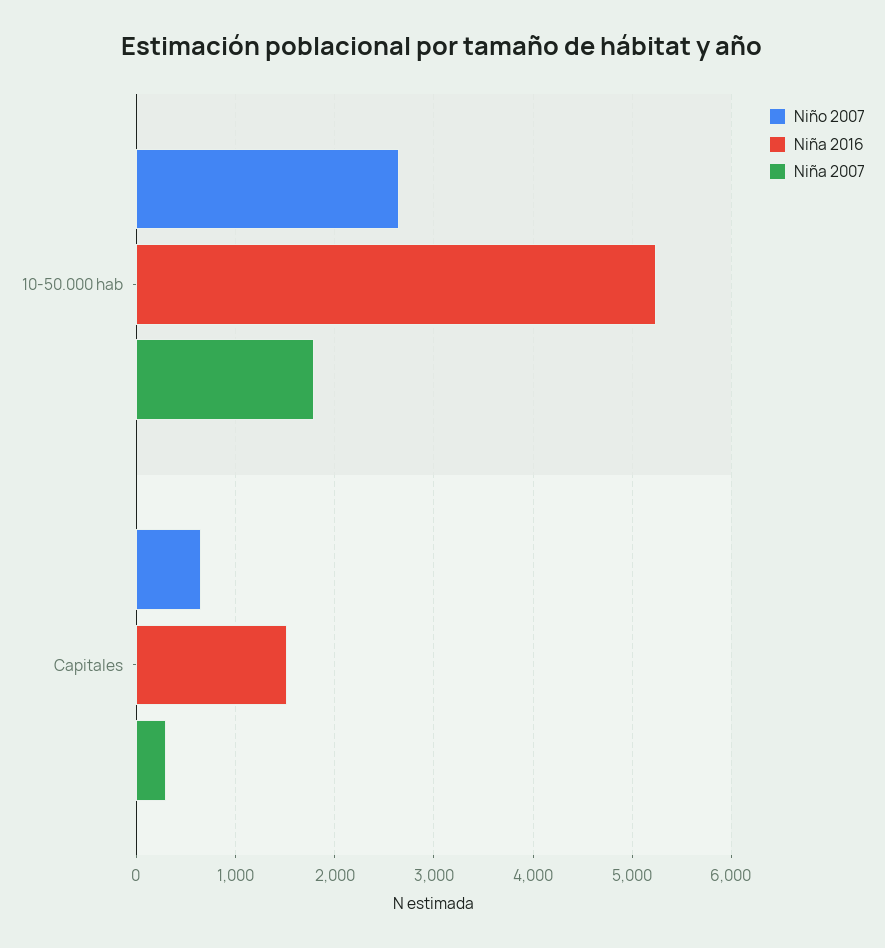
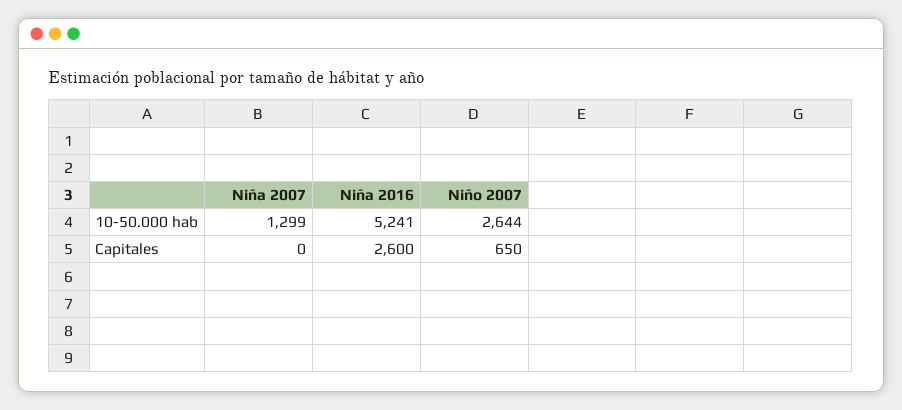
  {
    "Niño 2007": {
      "10-50.000 hab": 2644,
      "Capitales": 650
    },
    "Niña 2016": {
      "10-50.000 hab": 5241,
-     "Capitales": 1500
+     "Capitales": 2600
    },
    "Niña 2007": {
-     "10-50.000 hab": 1800,
+     "10-50.000 hab": 1299,
-     "Capitales": 300
+     "Capitales": 0
    }
  }

